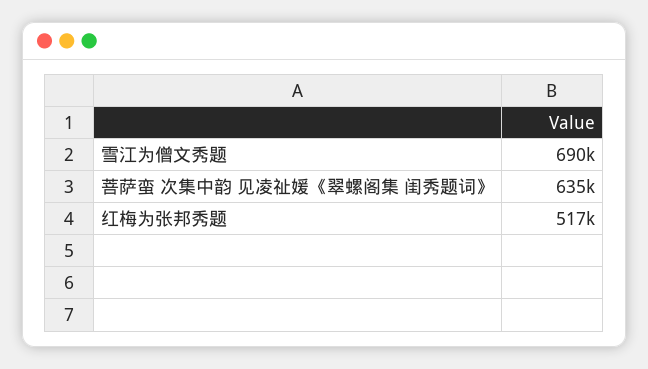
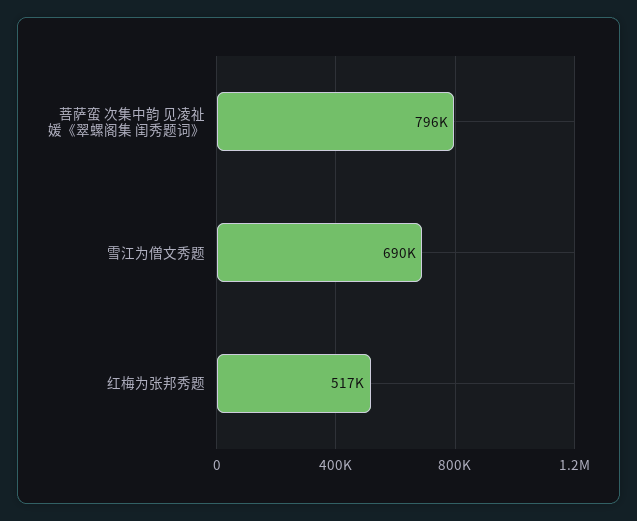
  {
    "雪江为僧文秀题": 690000,
-   "菩萨蛮 次集中韵 见凌祉媛《翠螺阁集 闺秀题词》": 635000,
+   "菩萨蛮 次集中韵 见凌祉媛《翠螺阁集 闺秀题词》": 796000,
    "红梅为张邦秀题": 517000
  }

